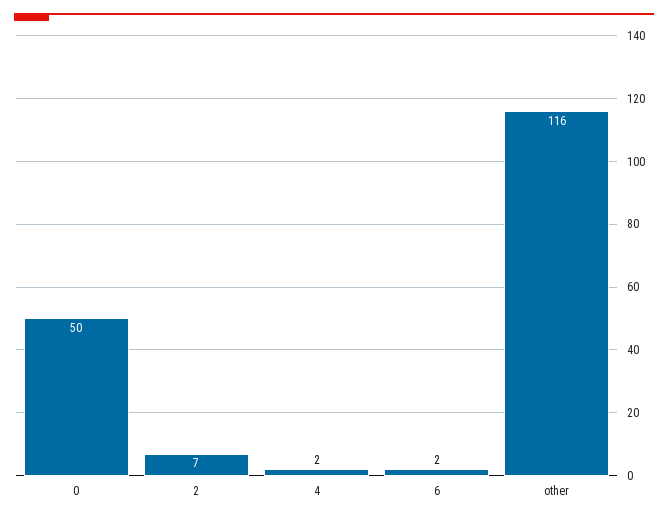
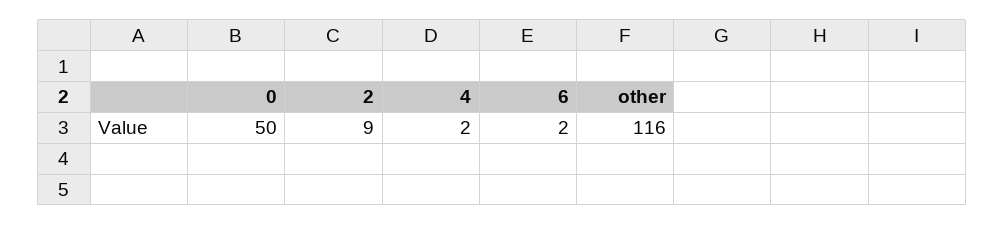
  {
    "0": 50,
-   "2": 7,
+   "2": 9,
    "4": 2,
    "6": 2,
    "other": 116
  }

